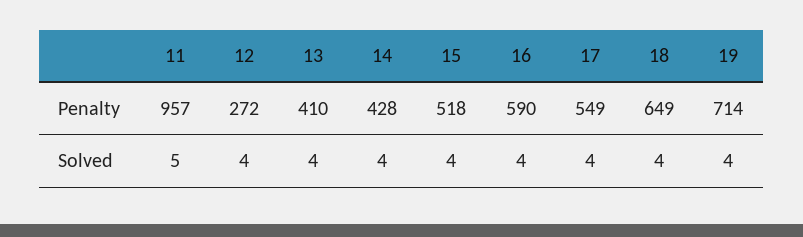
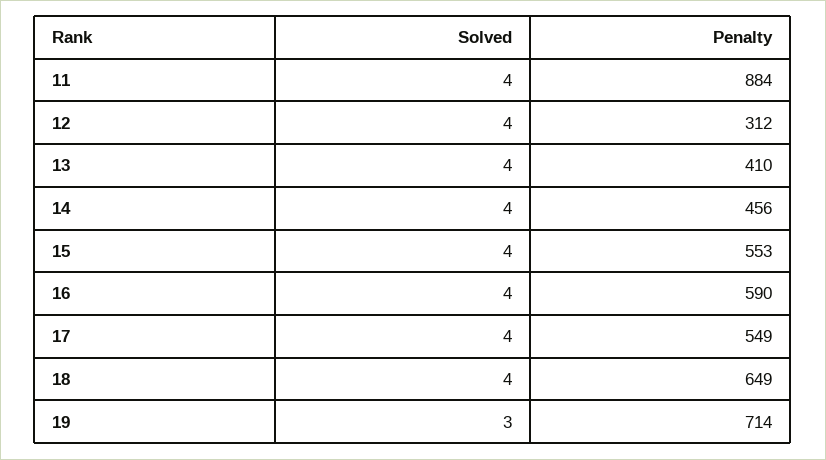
  {
    "11": {
-     "Penalty": 957,
+     "Penalty": 884,
-     "Solved": 5
+     "Solved": 4
    },
    "12": {
-     "Penalty": 272,
+     "Penalty": 312,
      "Solved": 4
    },
    "13": {
      "Penalty": 410,
      "Solved": 4
    },
    "14": {
-     "Penalty": 428,
+     "Penalty": 456,
      "Solved": 4
    },
    "15": {
-     "Penalty": 518,
+     "Penalty": 553,
      "Solved": 4
    },
    "16": {
      "Penalty": 590,
      "Solved": 4
    },
    "17": {
      "Penalty": 549,
      "Solved": 4
    },
    "18": {
      "Penalty": 649,
      "Solved": 4
    },
    "19": {
      "Penalty": 714,
-     "Solved": 4
+     "Solved": 3
    }
  }

